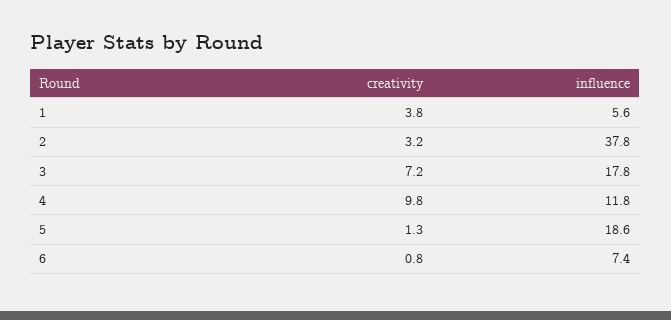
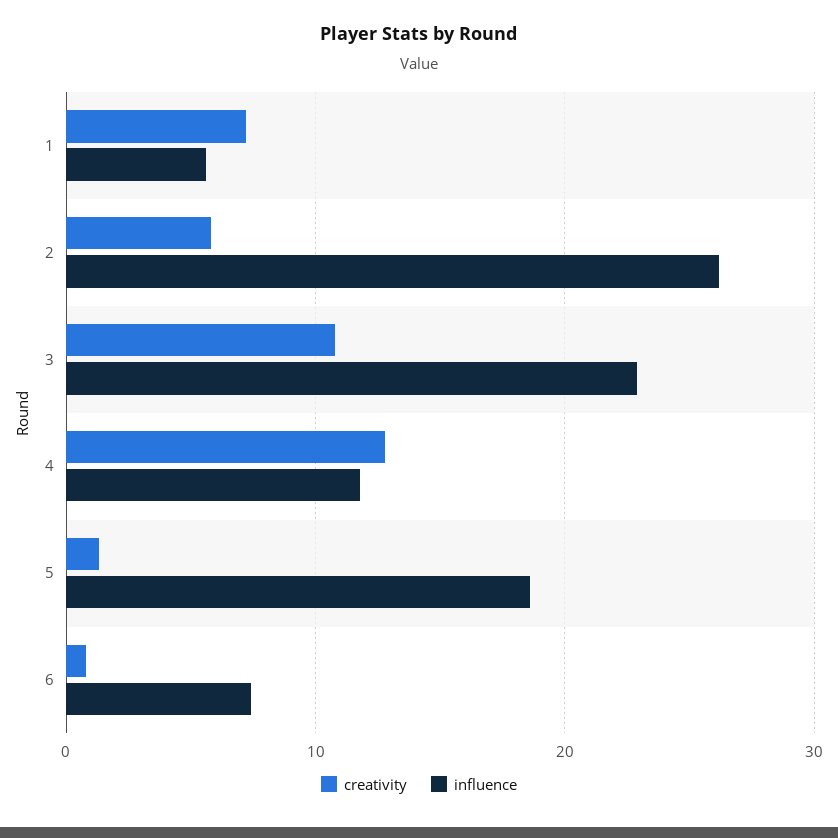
  {
    "creativity": {
-     "1": 3.8,
+     "1": 7,
-     "2": 3.2,
+     "2": 6,
-     "3": 7.2,
+     "3": 11,
-     "4": 9.8,
+     "4": 13,
      "5": 1.3,
      "6": 0.8
    },
    "influence": {
      "1": 5.6,
-     "2": 37.8,
+     "2": 26,
-     "3": 17.8,
+     "3": 23,
      "4": 11.8,
      "5": 18.6,
      "6": 7.4
    }
  }

